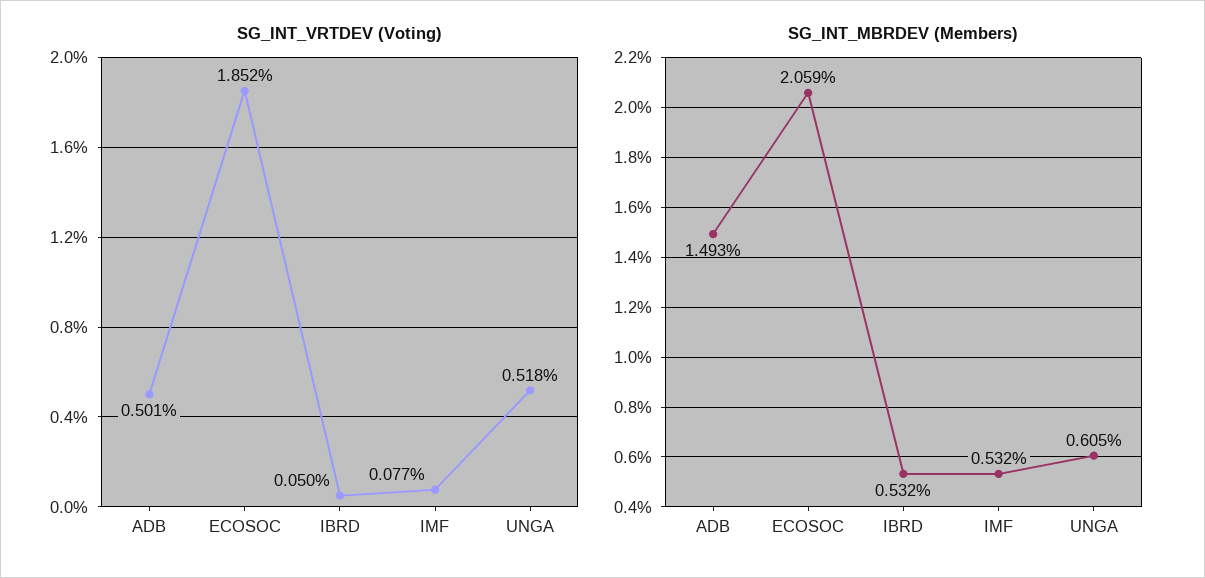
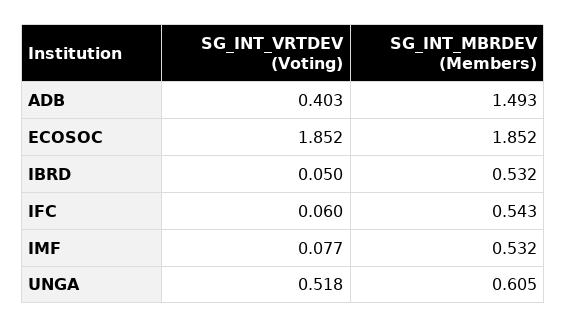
  {
    "SG_INT_VRTDEV (Voting)": {
-     "ADB": 0.501,
+     "ADB": 0.403,
      "ECOSOC": 1.852,
      "IBRD": 0.05,
      "IMF": 0.077,
-     "UNGA": 0.518
+     "UNGA": 0.518,
+     "IFC": 0.06
    },
    "SG_INT_MBRDEV (Members)": {
      "ADB": 1.493,
-     "ECOSOC": 2.059,
+     "ECOSOC": 1.852,
      "IBRD": 0.532,
      "IMF": 0.532,
-     "UNGA": 0.605
+     "UNGA": 0.605,
+     "IFC": 0.543
    }
  }

